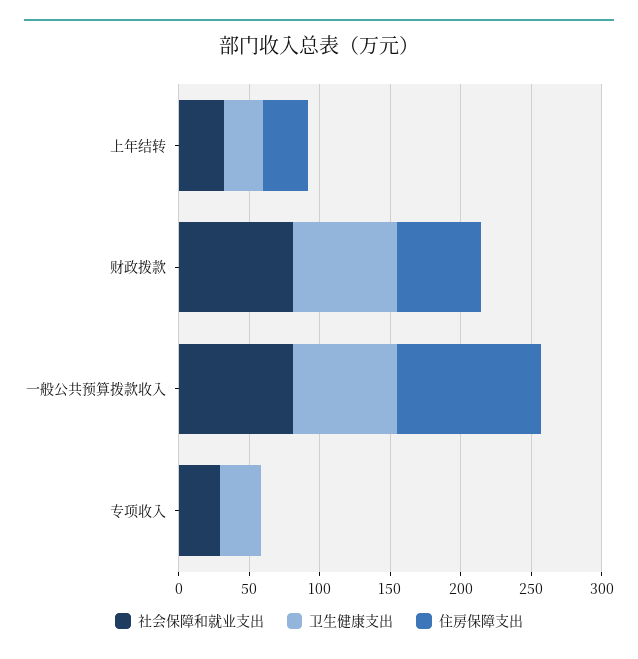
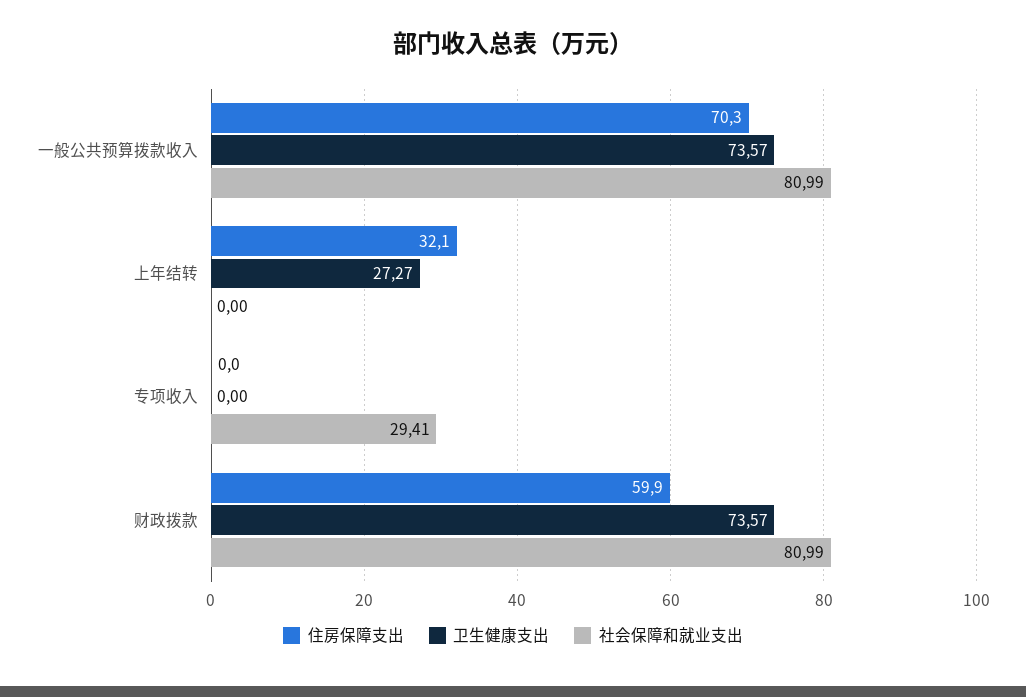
  {
    "社会保障和就业支出": {
-     "上年结转": 30,
+     "上年结转": 0,
      "财政拨款": 80.99,
      "一般公共预算拨款收入": 80.99,
      "专项收入": 29.41
    },
    "卫生健康支出": {
      "上年结转": 27.27,
      "财政拨款": 73.57,
      "一般公共预算拨款收入": 73.57,
-     "专项收入": 30
+     "专项收入": 0
    },
    "住房保障支出": {
      "上年结转": 32.1,
      "财政拨款": 59.9,
-     "一般公共预算拨款收入": 100,
+     "一般公共预算拨款收入": 70.3,
      "专项收入": 0
    }
  }

